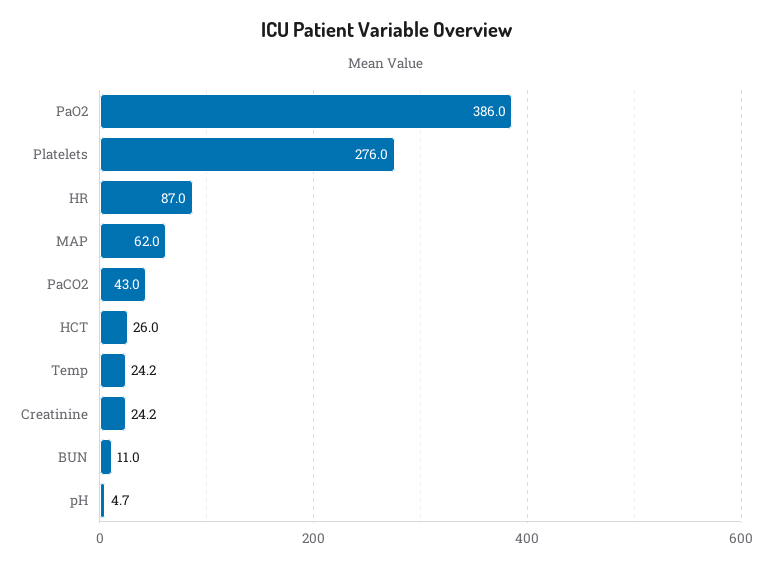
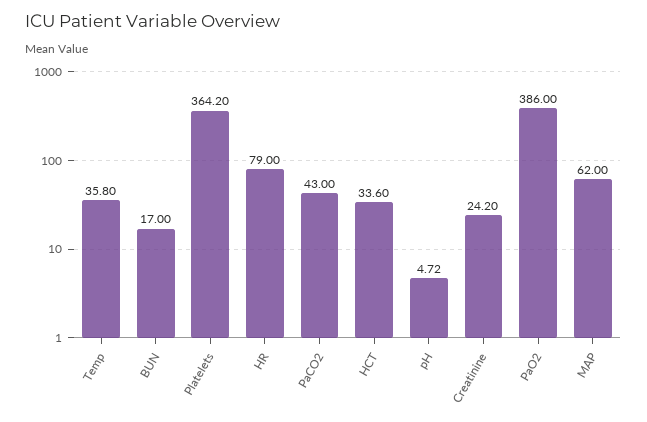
  {
    "PaO2": 386,
-   "Platelets": 276,
+   "Platelets": 364.2,
-   "HR": 87,
+   "HR": 79,
    "MAP": 62,
    "PaCO2": 43,
-   "HCT": 26,
+   "HCT": 33.6,
-   "Temp": 24.2,
+   "Temp": 35.8,
    "Creatinine": 24.2,
-   "BUN": 11,
+   "BUN": 17,
    "pH": 4.72
  }

